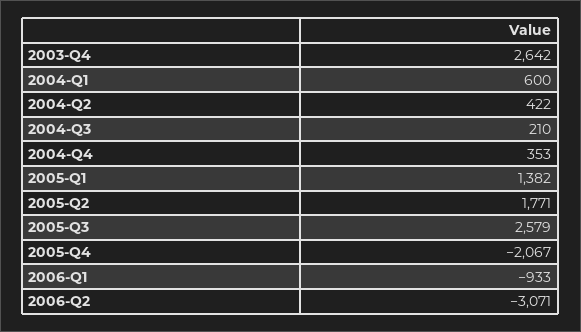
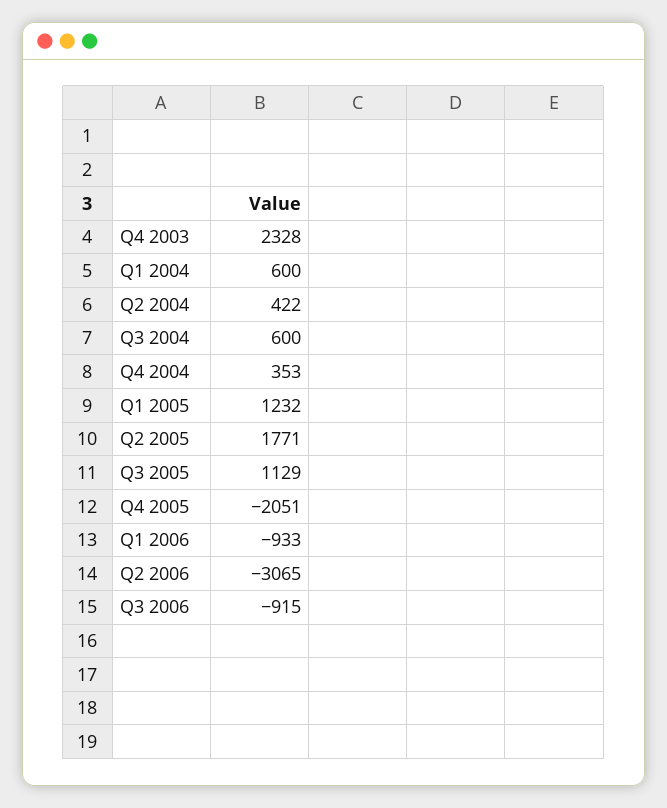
  {
-   "2003-Q4": 2642,
+   "2003-Q4": 2328,
    "2004-Q1": 600,
    "2004-Q2": 422,
-   "2004-Q3": 210,
+   "2004-Q3": 600,
    "2004-Q4": 353,
-   "2005-Q1": 1382,
+   "2005-Q1": 1232,
    "2005-Q2": 1771,
-   "2005-Q3": 2579,
+   "2005-Q3": 1129,
-   "2005-Q4": -2067,
+   "2005-Q4": -2051,
    "2006-Q1": -933,
-   "2006-Q2": -3071
+   "2006-Q2": -3065,
+   "Q3 2006": -915
  }

